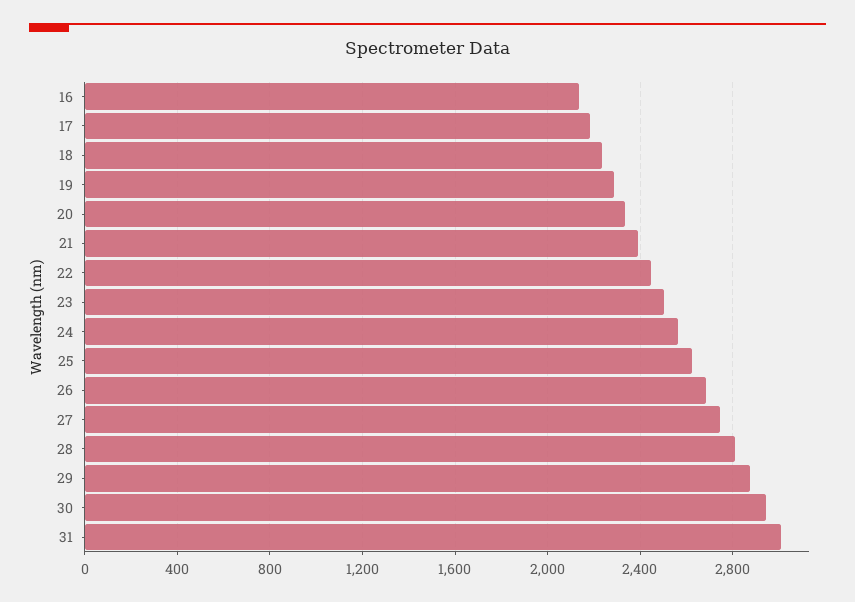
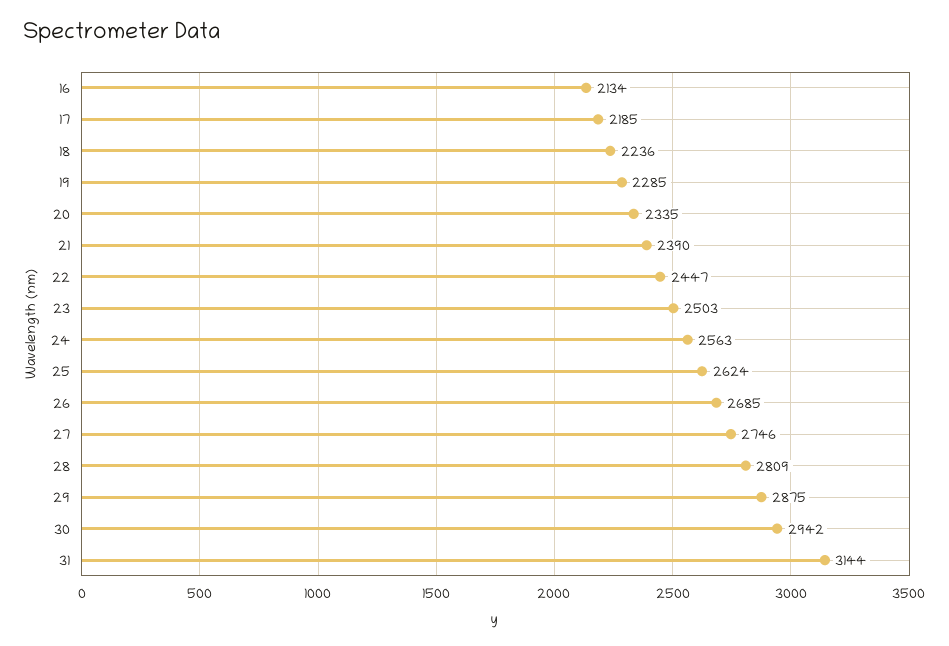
  {
    "16": 2134,
    "17": 2185,
    "18": 2236,
    "19": 2285,
    "20": 2335,
    "21": 2390,
    "22": 2447,
    "23": 2503,
    "24": 2563,
    "25": 2624,
    "26": 2685,
    "27": 2746,
    "28": 2809,
    "29": 2875,
    "30": 2942,
-   "31": 3000
+   "31": 3144
  }

